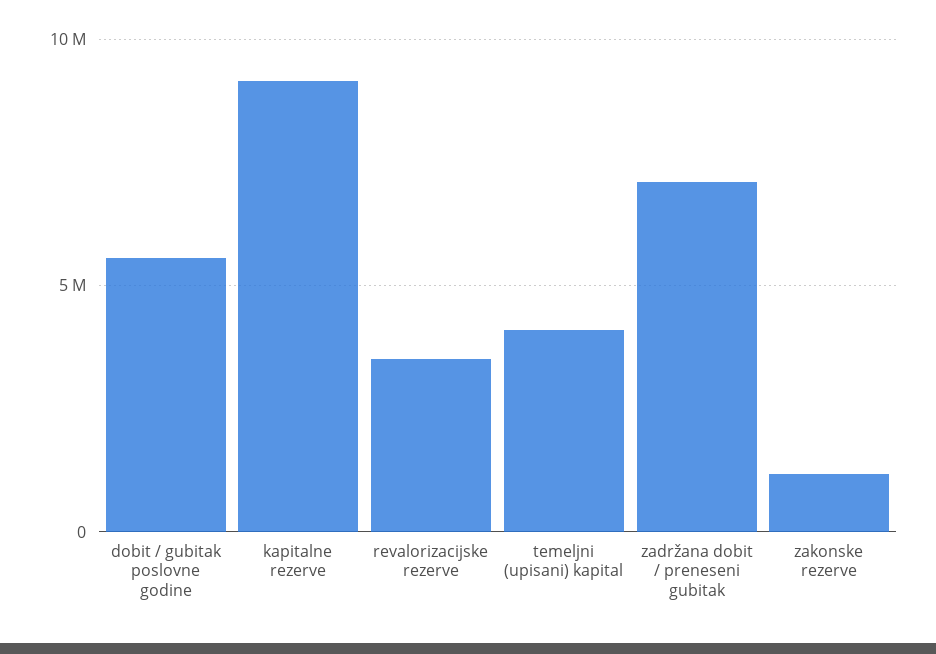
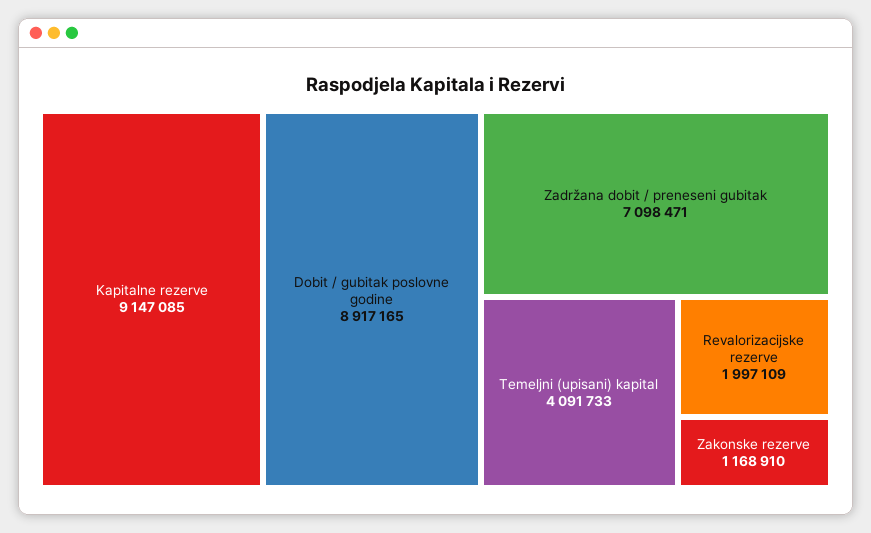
  {
-   "dobit / gubitak poslovne godine": 5500000,
+   "dobit / gubitak poslovne godine": 8917165,
    "kapitalne rezerve": 9147085,
-   "revalorizacijske rezerve": 3500000,
+   "revalorizacijske rezerve": 1997109,
    "temeljni (upisani) kapital": 4091733,
    "zadržana dobit / preneseni gubitak": 7098471,
    "zakonske rezerve": 1168910
  }

